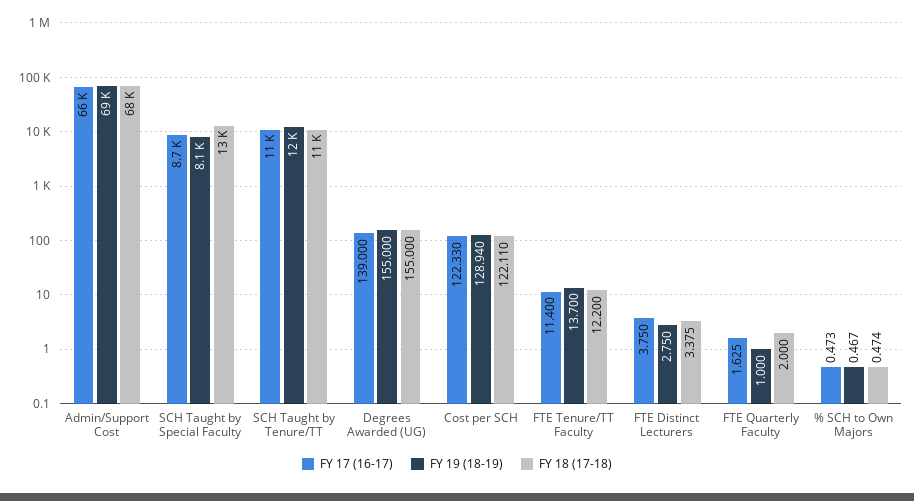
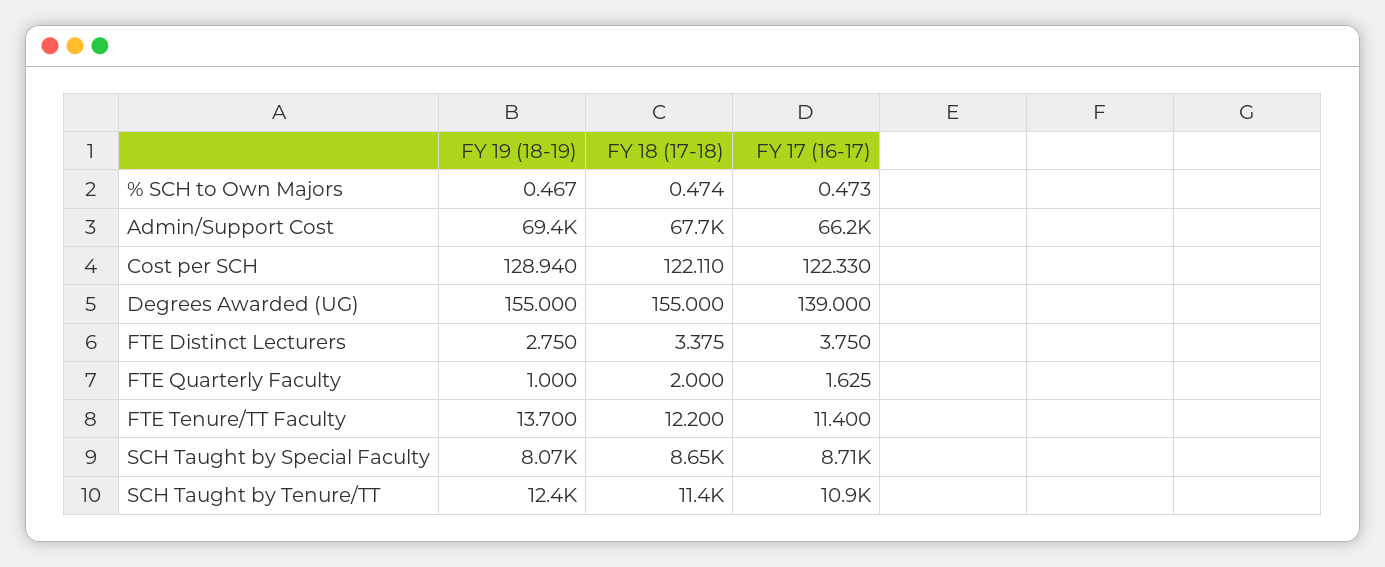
  {
    "FY 17 (16-17)": {
      "Admin/Support Cost": 66200,
      "SCH Taught by Special Faculty": 8710,
      "SCH Taught by Tenure/TT": 10900,
      "Degrees Awarded (UG)": 139,
      "Cost per SCH": 122.33,
      "FTE Tenure/TT Faculty": 11.4,
      "FTE Distinct Lecturers": 3.75,
      "FTE Quarterly Faculty": 1.625,
      "% SCH to Own Majors": 0.473
    },
    "FY 19 (18-19)": {
      "Admin/Support Cost": 69400,
      "SCH Taught by Special Faculty": 8070,
      "SCH Taught by Tenure/TT": 12400,
      "Degrees Awarded (UG)": 155,
      "Cost per SCH": 128.94,
      "FTE Tenure/TT Faculty": 13.7,
      "FTE Distinct Lecturers": 2.75,
      "FTE Quarterly Faculty": 1,
      "% SCH to Own Majors": 0.467
    },
    "FY 18 (17-18)": {
      "Admin/Support Cost": 67700,
-     "SCH Taught by Special Faculty": 13000,
+     "SCH Taught by Special Faculty": 8650,
      "SCH Taught by Tenure/TT": 11400,
      "Degrees Awarded (UG)": 155,
      "Cost per SCH": 122.11,
      "FTE Tenure/TT Faculty": 12.2,
      "FTE Distinct Lecturers": 3.375,
      "FTE Quarterly Faculty": 2,
      "% SCH to Own Majors": 0.474
    }
  }

